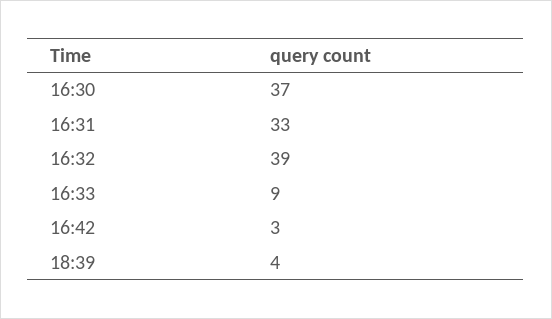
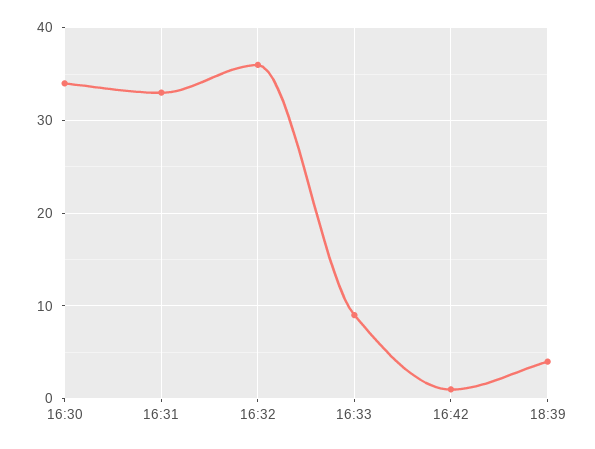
  {
-   "16:30": 37,
+   "16:30": 34,
    "16:31": 33,
-   "16:32": 39,
+   "16:32": 36,
    "16:33": 9,
-   "16:42": 3,
+   "16:42": 1,
    "18:39": 4
  }

